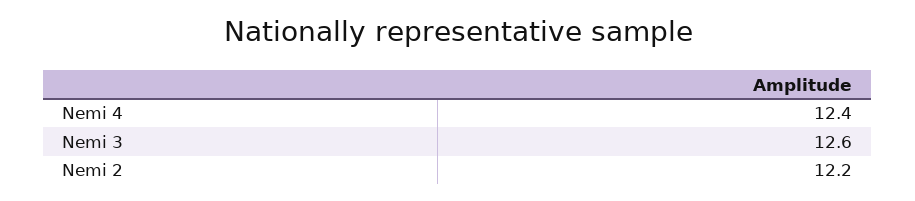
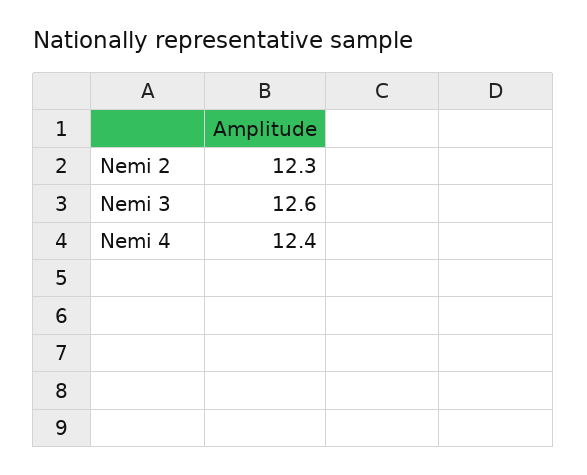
  {
    "Nemi 4": 12.4,
    "Nemi 3": 12.6,
-   "Nemi 2": 12.2
+   "Nemi 2": 12.3
  }

